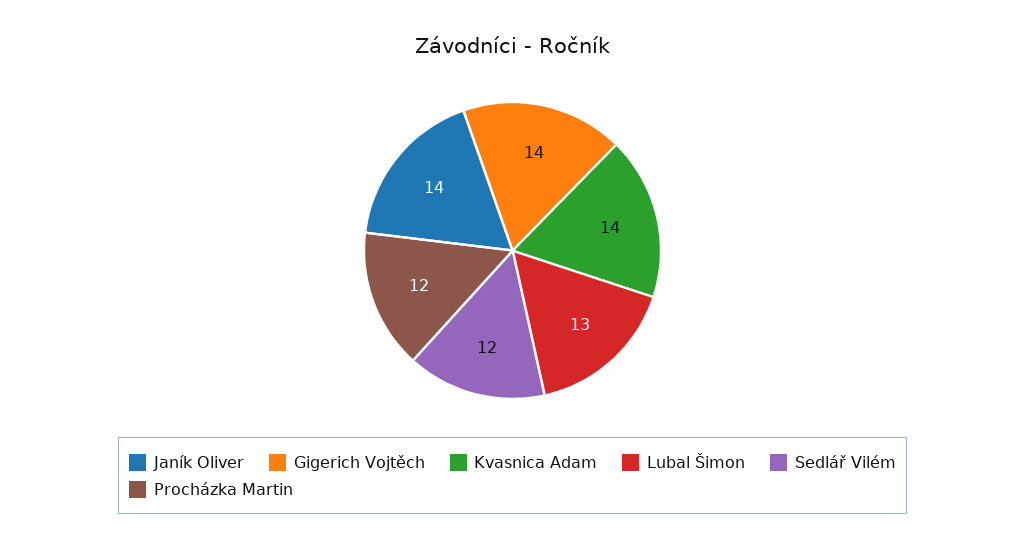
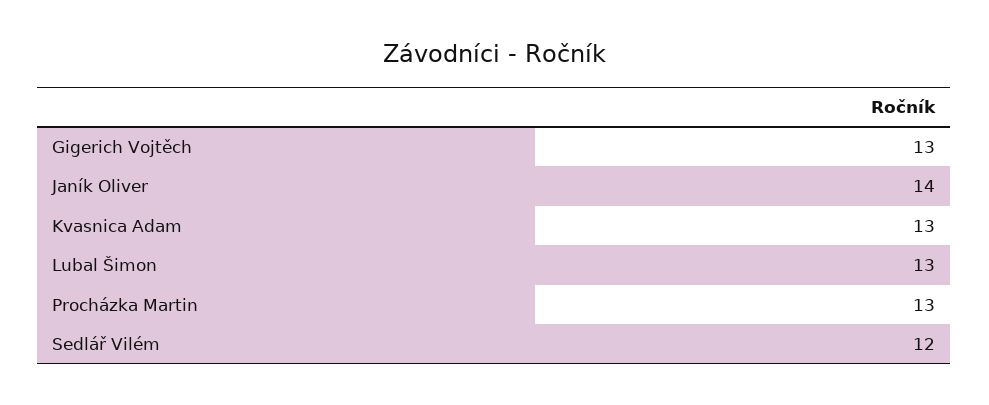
  {
    "Janík Oliver": 14,
-   "Gigerich Vojtěch": 14,
+   "Gigerich Vojtěch": 13,
-   "Kvasnica Adam": 14,
+   "Kvasnica Adam": 13,
    "Lubal Šimon": 13,
    "Sedlář Vilém": 12,
-   "Procházka Martin": 12
+   "Procházka Martin": 13
  }

